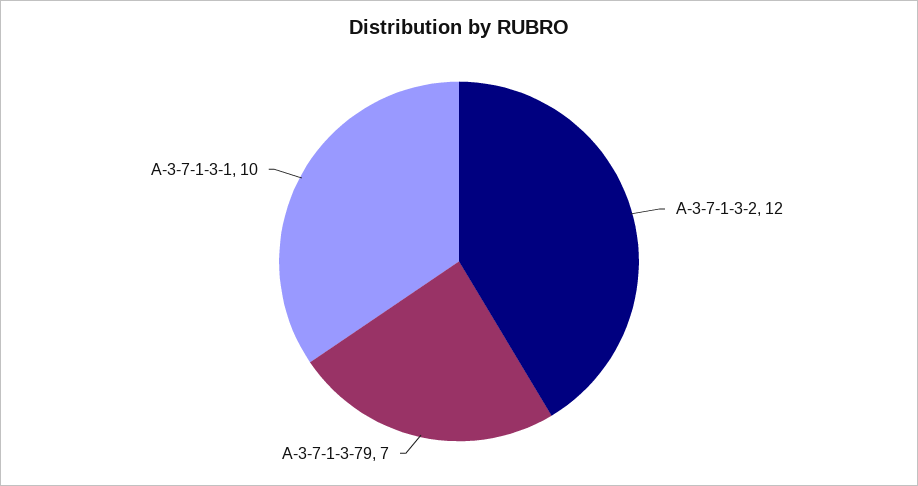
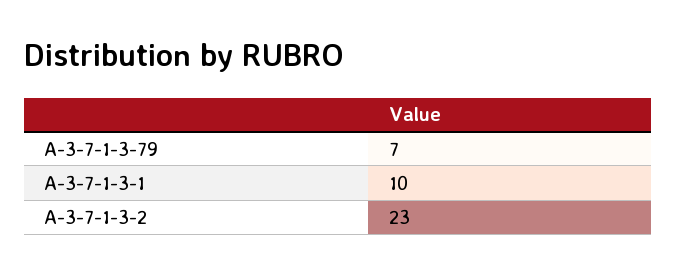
  {
-   "A-3-7-1-3-2": 12,
+   "A-3-7-1-3-2": 23,
    "A-3-7-1-3-79": 7,
    "A-3-7-1-3-1": 10
  }

